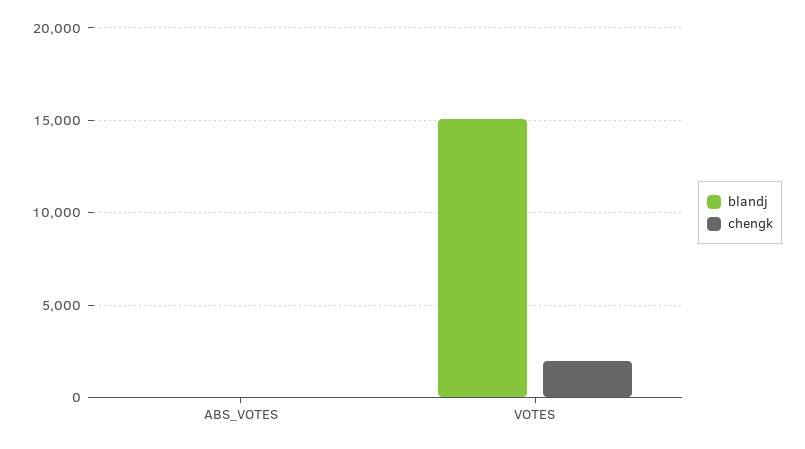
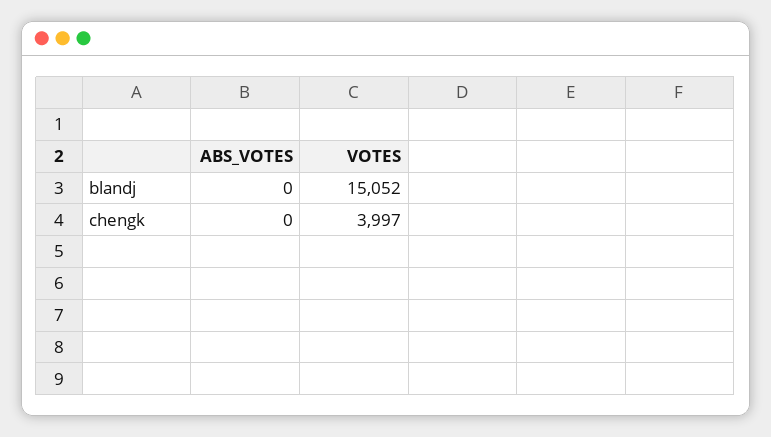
  {
    "blandj": {
      "ABS_VOTES": 0,
      "VOTES": 15052
    },
    "chengk": {
      "ABS_VOTES": 0,
-     "VOTES": 2000
+     "VOTES": 3997
    }
  }

